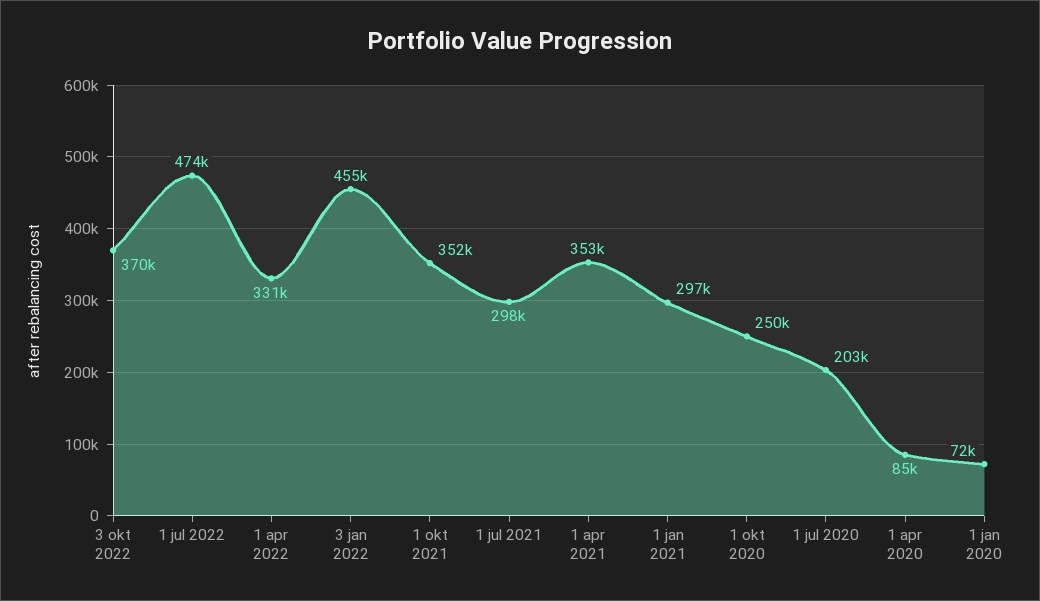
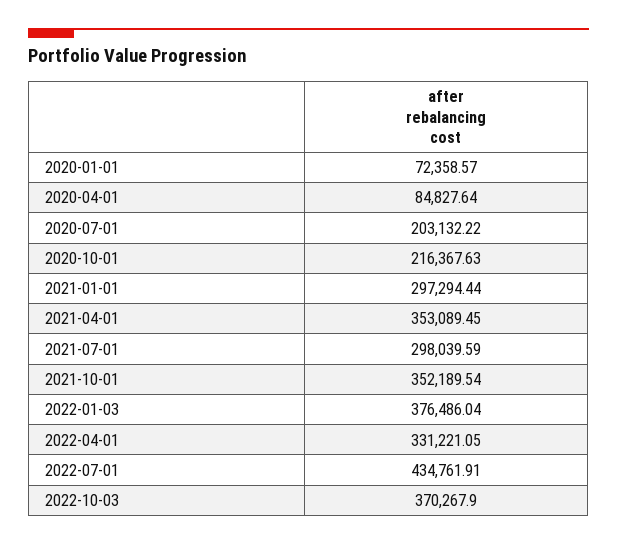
  {
    "3 okt 2022": 370267.9,
-   "1 jul 2022": 474000,
+   "1 jul 2022": 434761.91,
    "1 apr 2022": 331221.05,
-   "3 jan 2022": 455000,
+   "3 jan 2022": 376486.04,
    "1 okt 2021": 352189.54,
    "1 jul 2021": 298039.59,
    "1 apr 2021": 353089.45,
    "1 jan 2021": 297294.44,
-   "1 okt 2020": 250000,
+   "1 okt 2020": 216367.63,
    "1 jul 2020": 203132.22,
    "1 apr 2020": 84827.64,
    "1 jan 2020": 72358.57
  }

